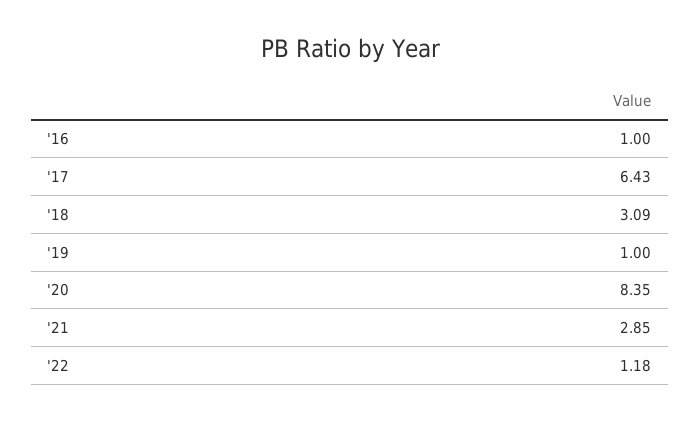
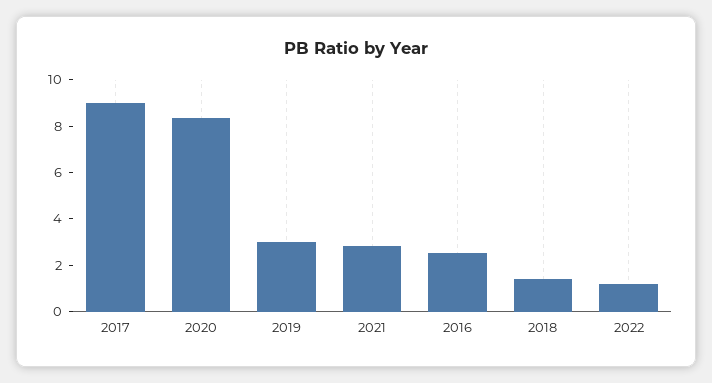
  {
-   "'16": 1,
+   "'16": 2.5,
-   "'17": 6.43,
+   "'17": 9,
-   "'18": 3.09,
+   "'18": 1.5,
-   "'19": 1,
+   "'19": 3,
    "'20": 8.35,
    "'21": 2.85,
    "'22": 1.18
  }

